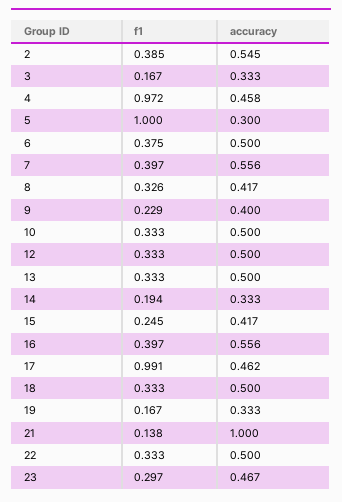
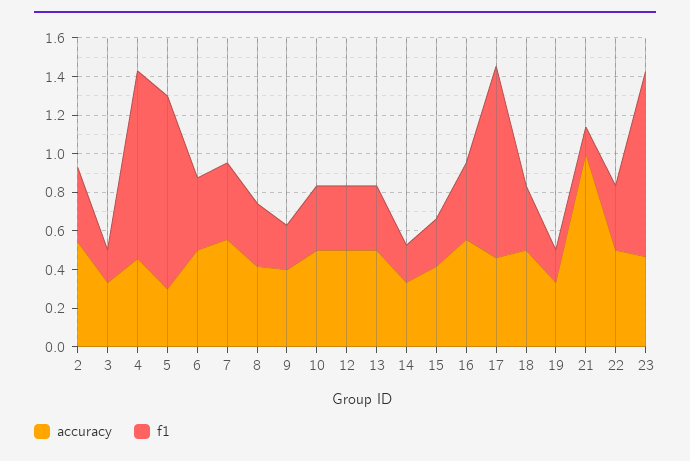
  {
    "f1": {
      "2": 0.385,
      "3": 0.167,
      "4": 0.972,
      "5": 1,
      "6": 0.375,
      "7": 0.397,
      "8": 0.326,
      "9": 0.229,
      "10": 0.333,
      "12": 0.333,
      "13": 0.333,
      "14": 0.194,
      "15": 0.245,
      "16": 0.397,
      "17": 0.991,
      "18": 0.333,
      "19": 0.167,
      "21": 0.138,
      "22": 0.333,
-     "23": 0.297
+     "23": 0.95
    },
    "accuracy": {
      "2": 0.545,
      "3": 0.333,
      "4": 0.458,
      "5": 0.3,
      "6": 0.5,
      "7": 0.556,
      "8": 0.417,
      "9": 0.4,
      "10": 0.5,
      "12": 0.5,
      "13": 0.5,
      "14": 0.333,
      "15": 0.417,
      "16": 0.556,
      "17": 0.462,
      "18": 0.5,
      "19": 0.333,
      "21": 1,
      "22": 0.5,
      "23": 0.467
    }
  }

